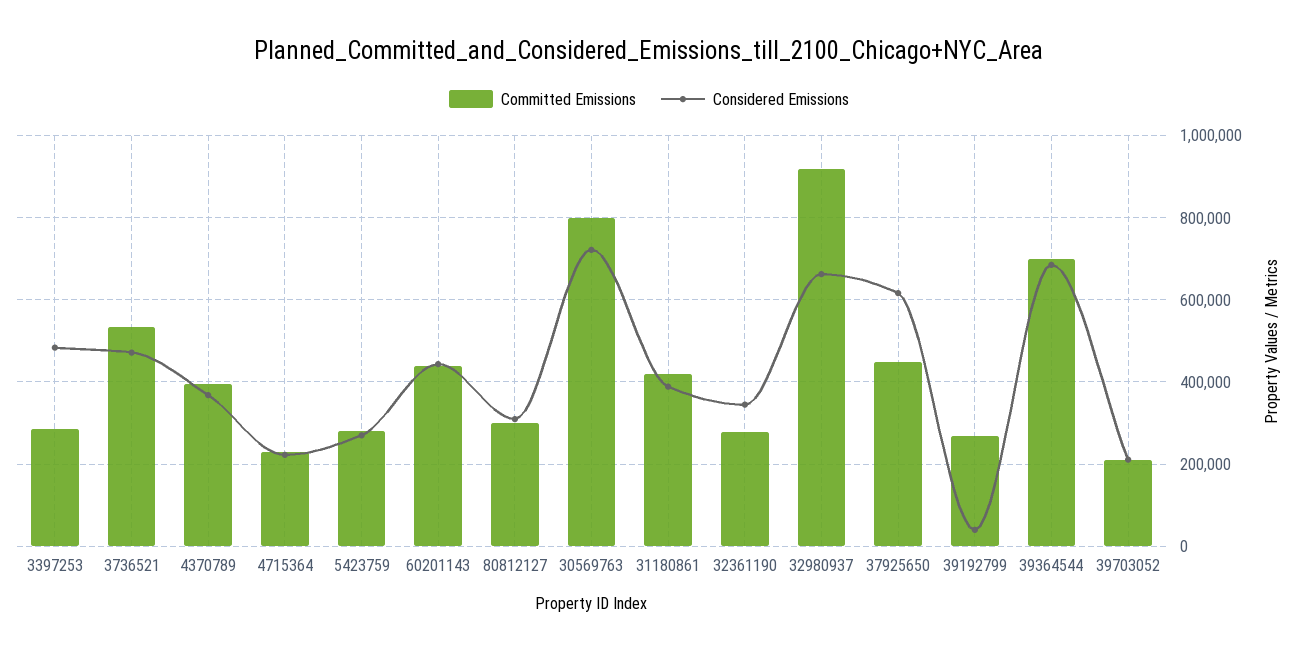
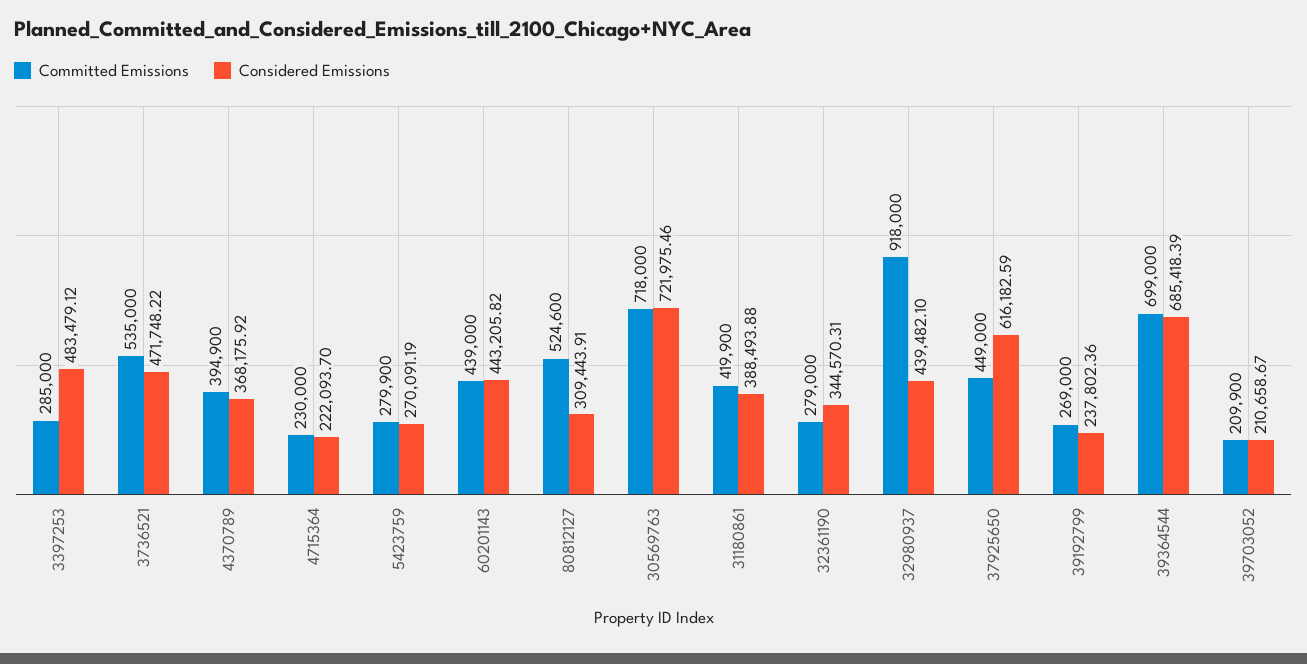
  {
    "Committed Emissions": {
      "3397253": 285000,
      "3736521": 535000,
      "4370789": 394900,
      "4715364": 230000,
      "5423759": 279900,
      "60201143": 439000,
-     "80812127": 300000,
+     "80812127": 524600,
-     "30569763": 800000,
+     "30569763": 718000,
      "31180861": 419900,
      "32361190": 279000,
      "32980937": 918000,
      "37925650": 449000,
      "39192799": 269000,
      "39364544": 699000,
      "39703052": 209900
    },
    "Considered Emissions": {
      "3397253": 483479.12,
      "3736521": 471748.22,
      "4370789": 368175.92,
      "4715364": 222093.7,
      "5423759": 270091.19,
      "60201143": 443205.82,
      "80812127": 309443.91,
      "30569763": 721975.46,
      "31180861": 388493.88,
      "32361190": 344570.31,
-     "32980937": 660000,
+     "32980937": 439482.1,
      "37925650": 616182.59,
-     "39192799": 40000,
+     "39192799": 237802.36,
      "39364544": 685418.39,
      "39703052": 210658.67
    }
  }

